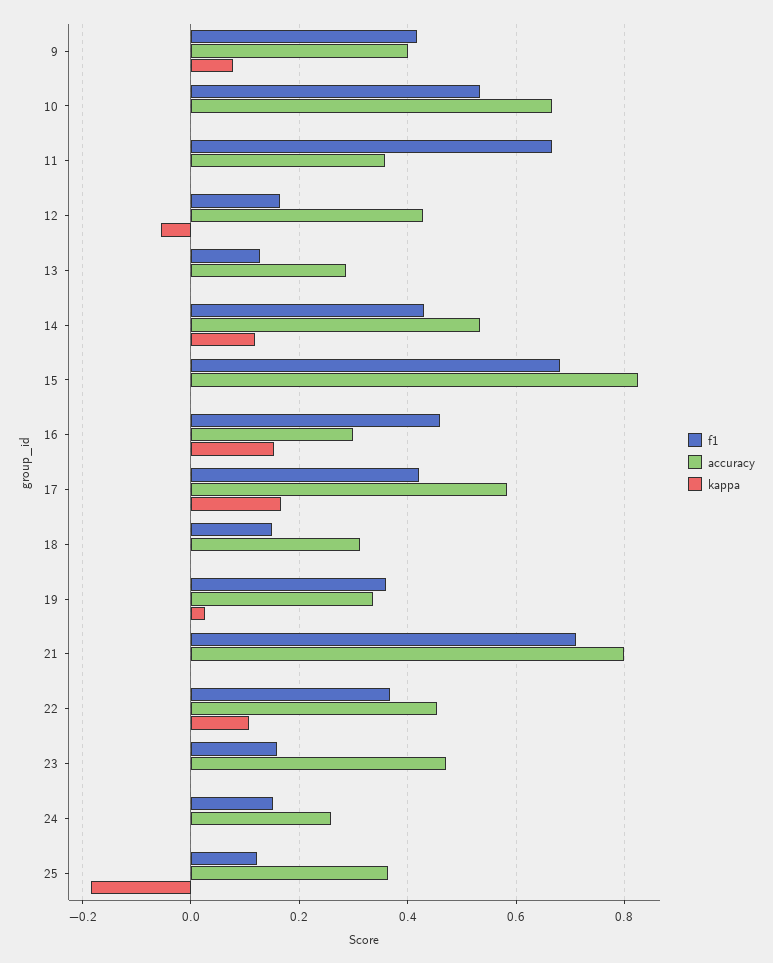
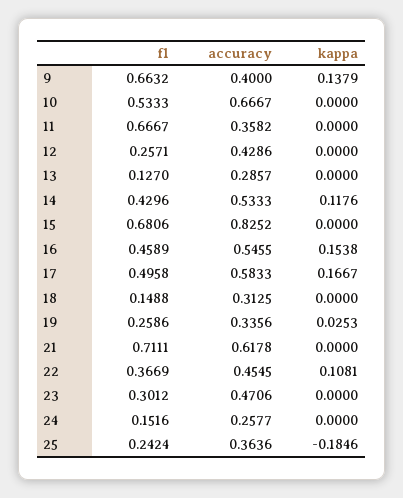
  {
    "f1": {
-     "9": 0.42,
+     "9": 0.6632,
      "10": 0.5333,
      "11": 0.6667,
-     "12": 0.16,
+     "12": 0.2571,
      "13": 0.127,
      "14": 0.4296,
      "15": 0.6806,
      "16": 0.4589,
-     "17": 0.42,
+     "17": 0.4958,
      "18": 0.1488,
-     "19": 0.36,
+     "19": 0.2586,
      "21": 0.7111,
      "22": 0.3669,
-     "23": 0.16,
+     "23": 0.3012,
      "24": 0.1516,
-     "25": 0.12
+     "25": 0.2424
    },
    "accuracy": {
      "9": 0.4,
      "10": 0.6667,
      "11": 0.3582,
      "12": 0.4286,
      "13": 0.2857,
      "14": 0.5333,
      "15": 0.8252,
-     "16": 0.3,
+     "16": 0.5455,
      "17": 0.5833,
      "18": 0.3125,
      "19": 0.3356,
-     "21": 0.8,
+     "21": 0.6178,
      "22": 0.4545,
      "23": 0.4706,
      "24": 0.2577,
      "25": 0.3636
    },
    "kappa": {
-     "9": 0.08,
+     "9": 0.1379,
      "10": 0,
      "11": 0,
-     "12": -0.06,
+     "12": 0,
      "13": 0,
      "14": 0.1176,
      "15": 0,
      "16": 0.1538,
      "17": 0.1667,
      "18": 0,
      "19": 0.0253,
      "21": 0,
      "22": 0.1081,
      "23": 0,
      "24": 0,
      "25": -0.1846
    }
  }

